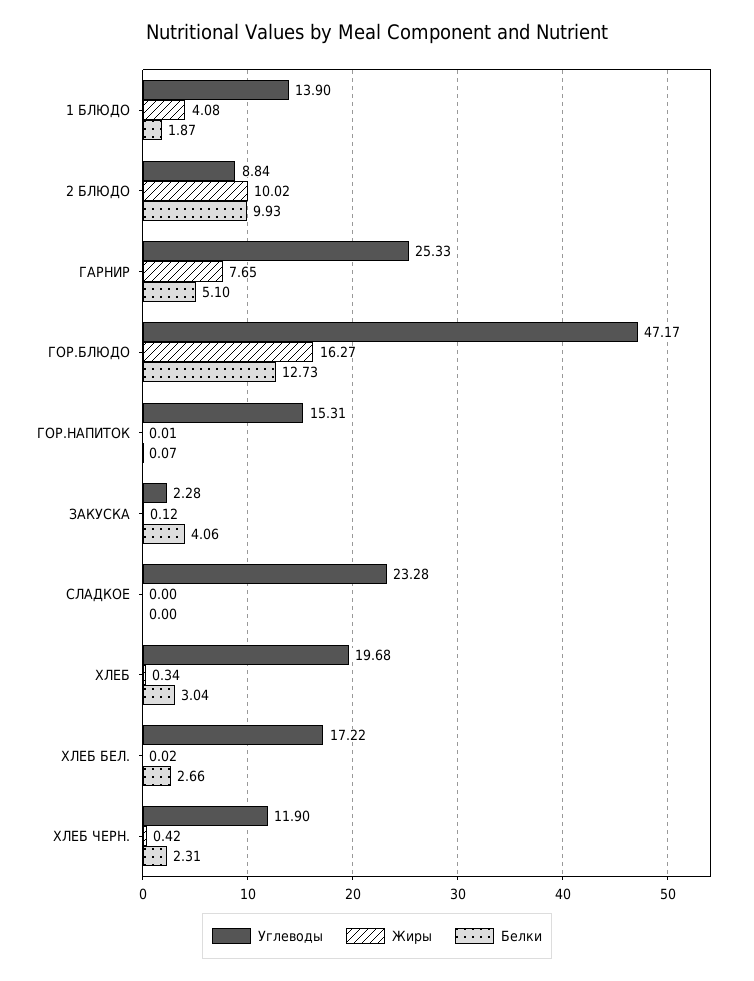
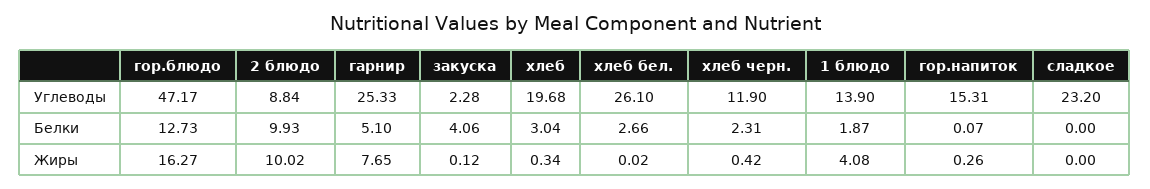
  {
    "Углеводы": {
      "1 БЛЮДО": 13.9,
      "2 БЛЮДО": 8.84,
      "ГАРНИР": 25.33,
      "ГОР.БЛЮДО": 47.17,
      "ГОР.НАПИТОК": 15.31,
      "ЗАКУСКА": 2.28,
-     "СЛАДКОЕ": 23.28,
+     "СЛАДКОЕ": 23.2,
      "ХЛЕБ": 19.68,
-     "ХЛЕБ БЕЛ.": 17.22,
+     "ХЛЕБ БЕЛ.": 26.1,
      "ХЛЕБ ЧЕРН.": 11.9
    },
    "Жиры": {
      "1 БЛЮДО": 4.08,
      "2 БЛЮДО": 10.02,
      "ГАРНИР": 7.65,
      "ГОР.БЛЮДО": 16.27,
-     "ГОР.НАПИТОК": 0.01,
+     "ГОР.НАПИТОК": 0.26,
      "ЗАКУСКА": 0.12,
      "СЛАДКОЕ": 0,
      "ХЛЕБ": 0.34,
      "ХЛЕБ БЕЛ.": 0.02,
      "ХЛЕБ ЧЕРН.": 0.42
    },
    "Белки": {
      "1 БЛЮДО": 1.87,
      "2 БЛЮДО": 9.93,
      "ГАРНИР": 5.1,
      "ГОР.БЛЮДО": 12.73,
      "ГОР.НАПИТОК": 0.07,
      "ЗАКУСКА": 4.06,
      "СЛАДКОЕ": 0,
      "ХЛЕБ": 3.04,
      "ХЛЕБ БЕЛ.": 2.66,
      "ХЛЕБ ЧЕРН.": 2.31
    }
  }

